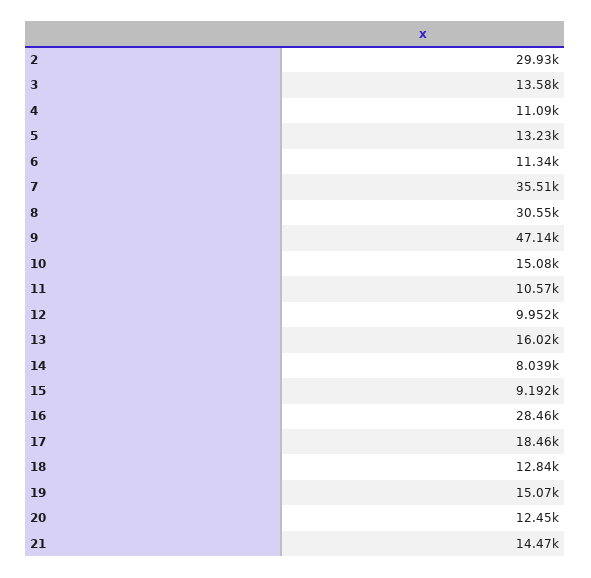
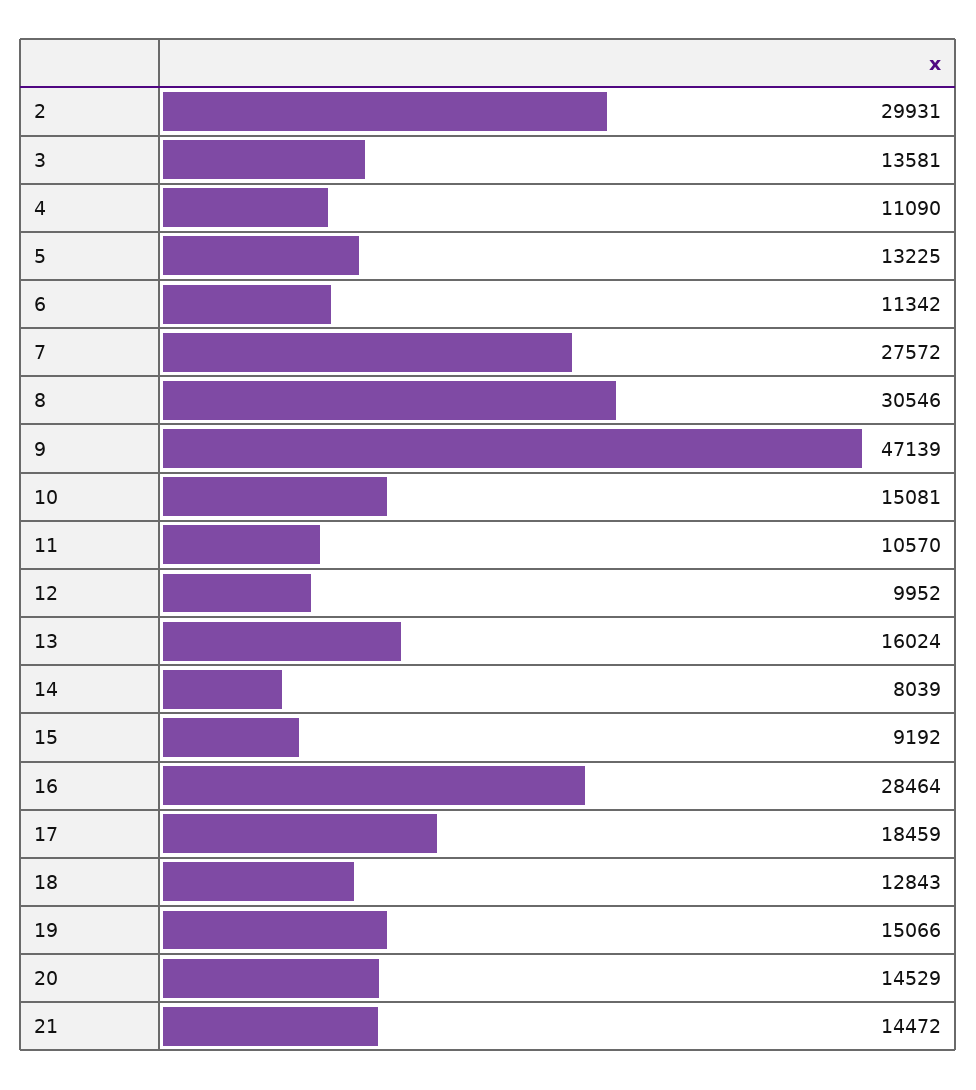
  {
    "2": 29931,
    "3": 13581,
    "4": 11090,
    "5": 13225,
    "6": 11342,
-   "7": 35510,
+   "7": 27572,
    "8": 30546,
    "9": 47139,
    "10": 15081,
    "11": 10570,
    "12": 9952,
    "13": 16024,
    "14": 8039,
    "15": 9192,
    "16": 28464,
    "17": 18459,
    "18": 12843,
    "19": 15066,
-   "20": 12450,
+   "20": 14529,
    "21": 14472
  }

